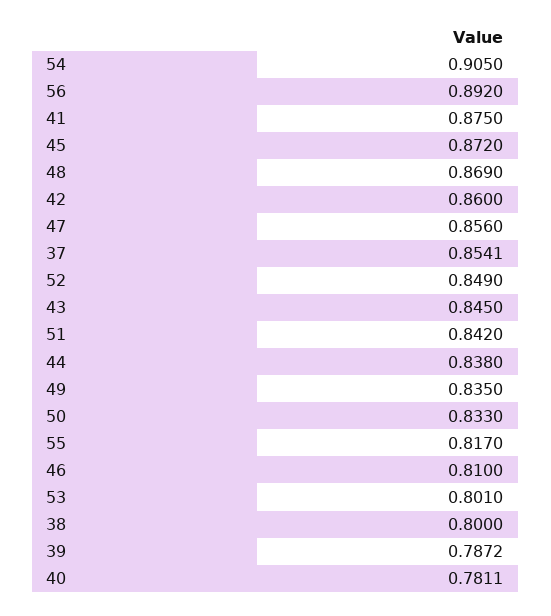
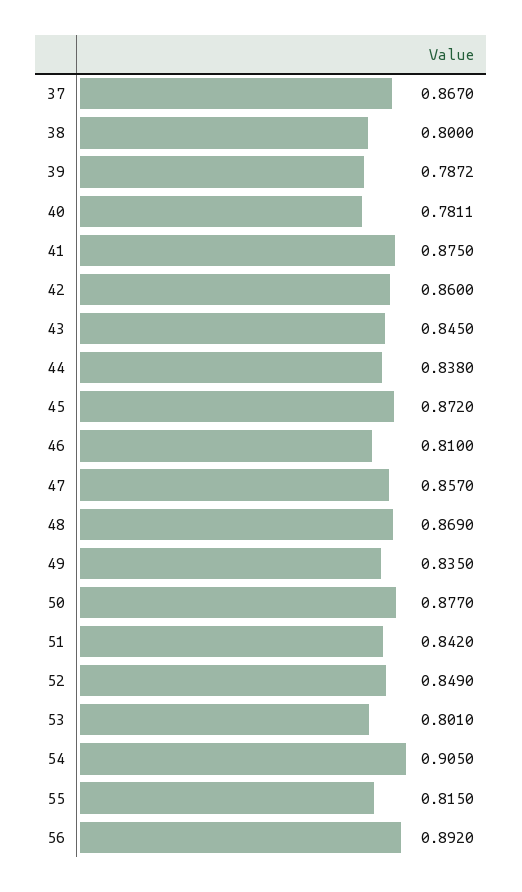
  {
    "54": 0.905,
    "56": 0.892,
    "41": 0.875,
    "45": 0.872,
    "48": 0.869,
    "42": 0.86,
-   "47": 0.856,
+   "47": 0.857,
-   "37": 0.8541,
+   "37": 0.867,
    "52": 0.849,
    "43": 0.845,
    "51": 0.842,
    "44": 0.838,
    "49": 0.835,
-   "50": 0.833,
+   "50": 0.877,
-   "55": 0.817,
+   "55": 0.815,
    "46": 0.81,
    "53": 0.801,
    "38": 0.8,
    "39": 0.7872,
    "40": 0.7811
  }

